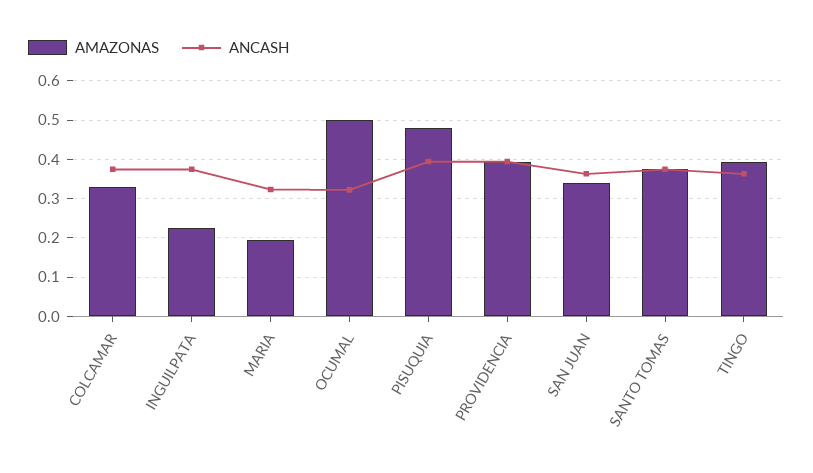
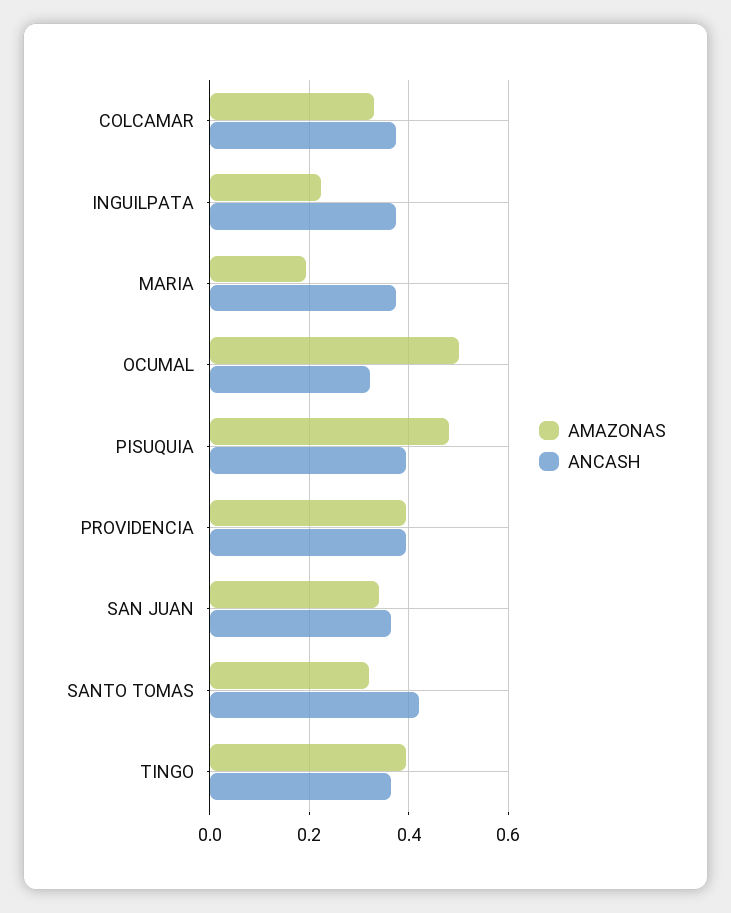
  {
    "AMAZONAS": {
      "COLCAMAR": 0.34,
      "INGUILPATA": 0.22,
      "MARIA": 0.2,
      "OCUMAL": 0.5,
      "PISUQUIA": 0.48,
      "PROVIDENCIA": 0.4,
      "SAN JUAN": 0.34,
-     "SANTO TOMAS": 0.38,
+     "SANTO TOMAS": 0.32,
      "TINGO": 0.4
    },
    "ANCASH": {
      "COLCAMAR": 0.38,
      "INGUILPATA": 0.38,
-     "MARIA": 0.32,
+     "MARIA": 0.38,
      "OCUMAL": 0.32,
      "PISUQUIA": 0.4,
      "PROVIDENCIA": 0.4,
      "SAN JUAN": 0.36,
-     "SANTO TOMAS": 0.38,
+     "SANTO TOMAS": 0.42,
      "TINGO": 0.36
    }
  }

